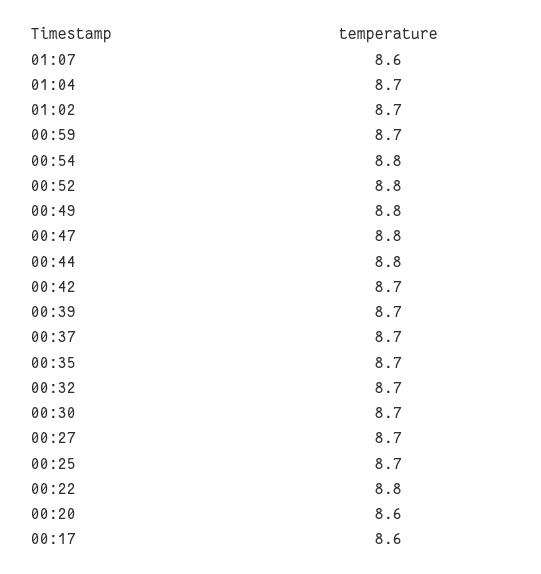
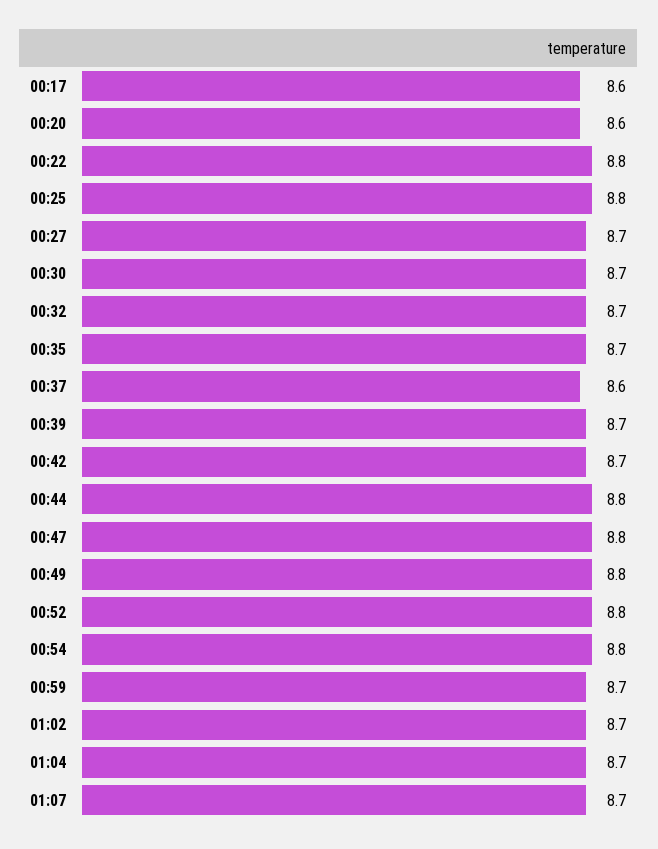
  {
-   "01:07": 8.6,
+   "01:07": 8.7,
    "01:04": 8.7,
    "01:02": 8.7,
    "00:59": 8.7,
    "00:54": 8.8,
    "00:52": 8.8,
    "00:49": 8.8,
    "00:47": 8.8,
    "00:44": 8.8,
    "00:42": 8.7,
    "00:39": 8.7,
-   "00:37": 8.7,
+   "00:37": 8.6,
    "00:35": 8.7,
    "00:32": 8.7,
    "00:30": 8.7,
    "00:27": 8.7,
-   "00:25": 8.7,
+   "00:25": 8.8,
    "00:22": 8.8,
    "00:20": 8.6,
    "00:17": 8.6
  }

